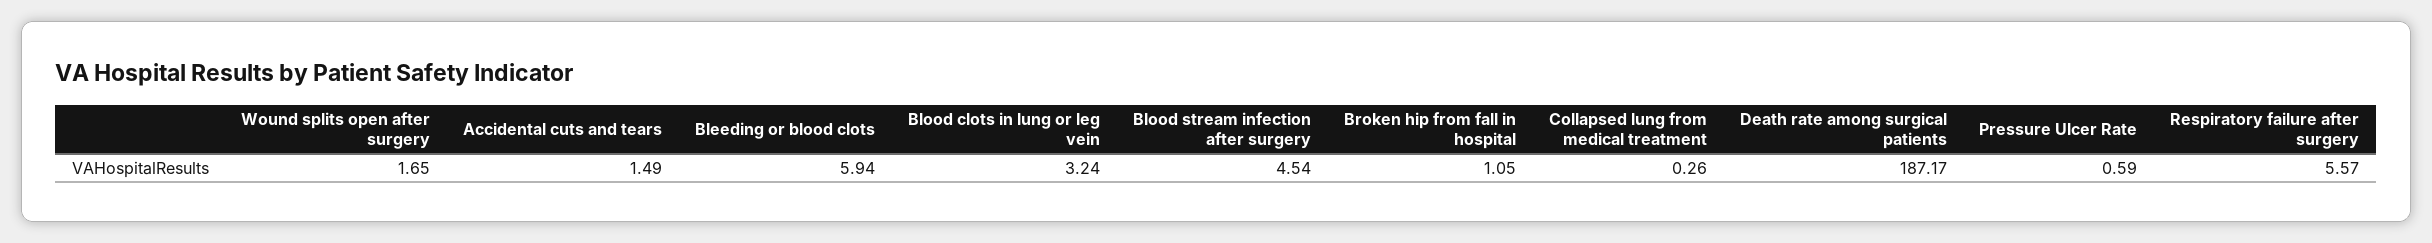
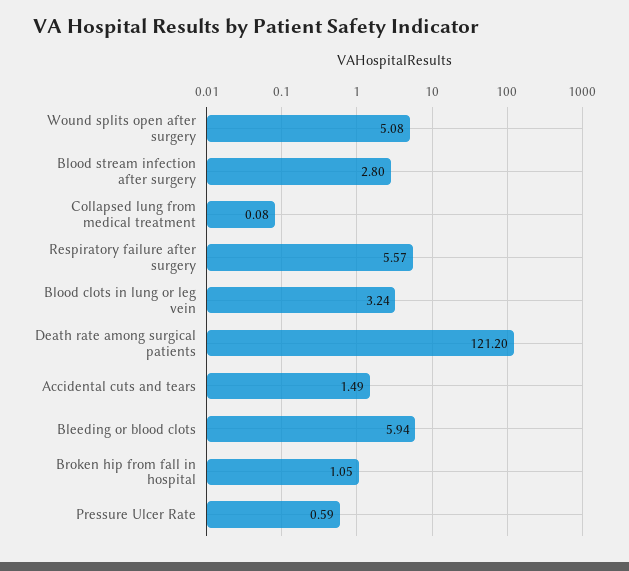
  {
-   "Wound splits open after surgery": 1.65,
+   "Wound splits open after surgery": 5.08,
    "Accidental cuts and tears": 1.49,
    "Bleeding or blood clots": 5.94,
    "Blood clots in lung or leg vein": 3.24,
-   "Blood stream infection after surgery": 4.54,
+   "Blood stream infection after surgery": 2.8,
    "Broken hip from fall in hospital": 1.05,
-   "Collapsed lung from medical treatment": 0.26,
+   "Collapsed lung from medical treatment": 0.08,
-   "Death rate among surgical patients": 187.17,
+   "Death rate among surgical patients": 121.2,
    "Pressure Ulcer Rate": 0.59,
    "Respiratory failure after surgery": 5.57
  }

